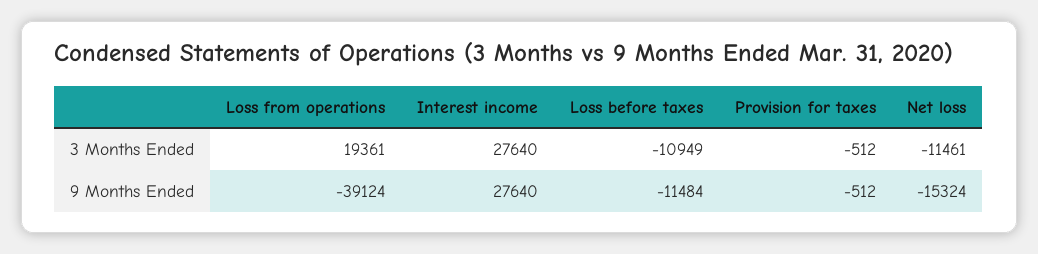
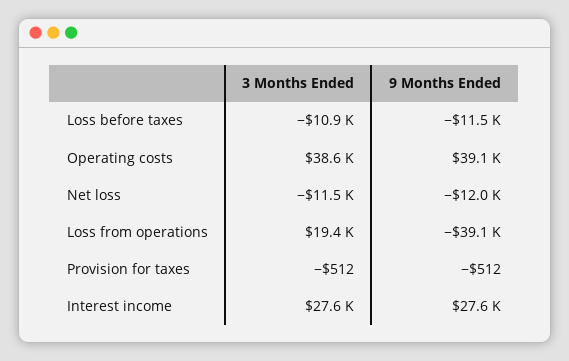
  {
    "Loss from operations": {
      "3 Months Ended": 19361,
      "9 Months Ended": -39124
    },
    "Interest income": {
      "3 Months Ended": 27640,
      "9 Months Ended": 27640
    },
    "Loss before taxes": {
      "3 Months Ended": -10949,
      "9 Months Ended": -11484
    },
    "Provision for taxes": {
      "3 Months Ended": -512,
      "9 Months Ended": -512
    },
    "Net loss": {
      "3 Months Ended": -11461,
-     "9 Months Ended": -15324
+     "9 Months Ended": -12000
-   }
+   },
+   "Operating costs": {
+     "3 Months Ended": 38600,
+     "9 Months Ended": 39100
+   }
  }

